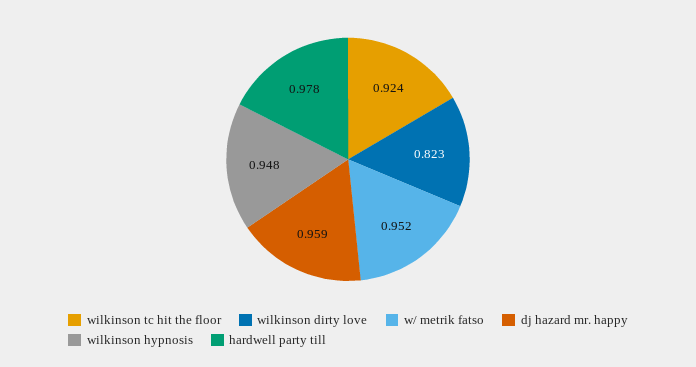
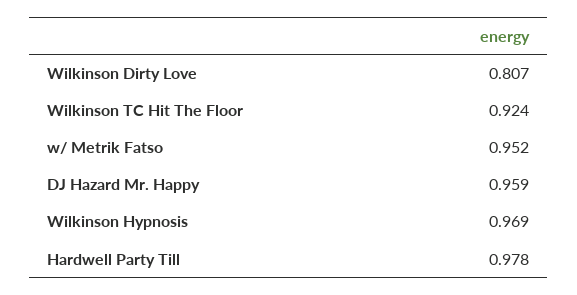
  {
    "wilkinson tc hit the floor": 0.924,
-   "wilkinson dirty love": 0.823,
+   "wilkinson dirty love": 0.807,
    "w/ metrik fatso": 0.952,
    "dj hazard mr. happy": 0.959,
-   "wilkinson hypnosis": 0.948,
+   "wilkinson hypnosis": 0.969,
    "hardwell party till": 0.978
  }

